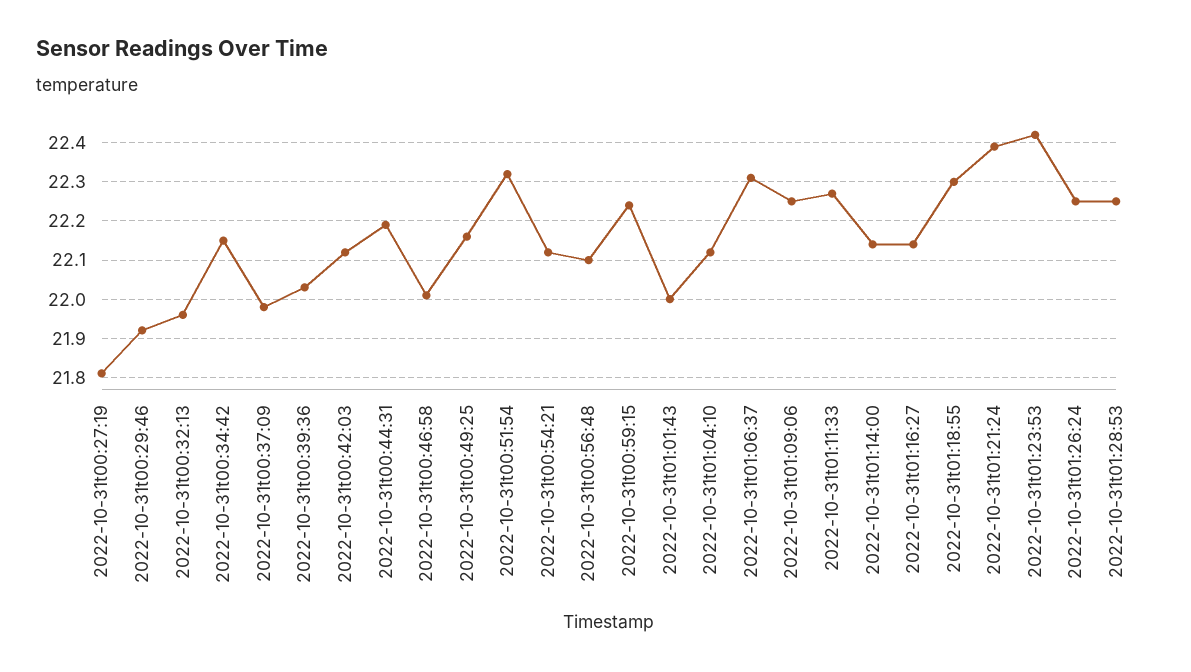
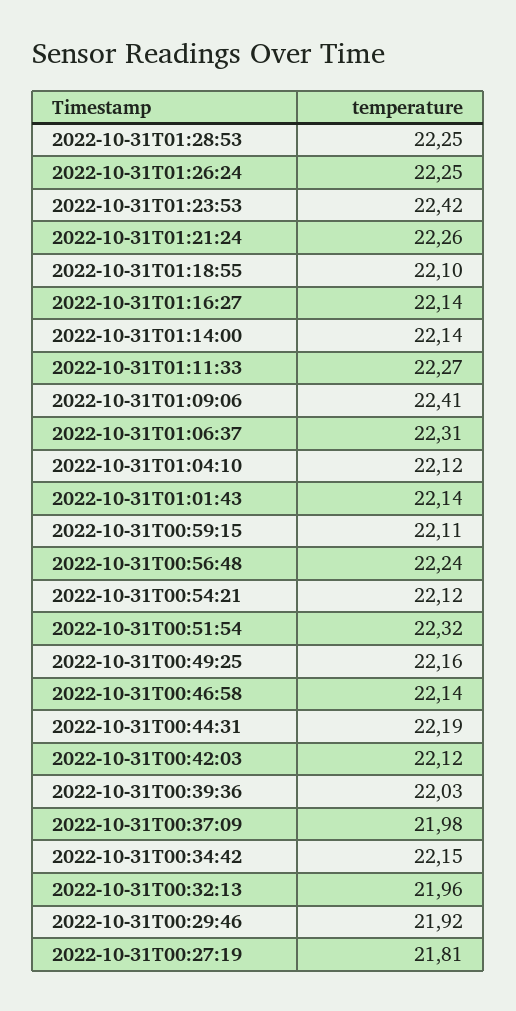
  {
    "2022-10-31t00:27:19": 21.81,
    "2022-10-31t00:29:46": 21.92,
    "2022-10-31t00:32:13": 21.96,
    "2022-10-31t00:34:42": 22.15,
    "2022-10-31t00:37:09": 21.98,
    "2022-10-31t00:39:36": 22.03,
    "2022-10-31t00:42:03": 22.12,
    "2022-10-31t00:44:31": 22.19,
-   "2022-10-31t00:46:58": 22,
+   "2022-10-31t00:46:58": 22.14,
    "2022-10-31t00:49:25": 22.16,
    "2022-10-31t00:51:54": 22.32,
    "2022-10-31t00:54:21": 22.12,
-   "2022-10-31t00:56:48": 22.1,
+   "2022-10-31t00:56:48": 22.24,
-   "2022-10-31t00:59:15": 22.25,
+   "2022-10-31t00:59:15": 22.11,
-   "2022-10-31t01:01:43": 22,
+   "2022-10-31t01:01:43": 22.14,
    "2022-10-31t01:04:10": 22.12,
    "2022-10-31t01:06:37": 22.31,
-   "2022-10-31t01:09:06": 22.25,
+   "2022-10-31t01:09:06": 22.41,
    "2022-10-31t01:11:33": 22.27,
    "2022-10-31t01:14:00": 22.14,
    "2022-10-31t01:16:27": 22.14,
-   "2022-10-31t01:18:55": 22.3,
+   "2022-10-31t01:18:55": 22.1,
-   "2022-10-31t01:21:24": 22.4,
+   "2022-10-31t01:21:24": 22.26,
    "2022-10-31t01:23:53": 22.42,
    "2022-10-31t01:26:24": 22.25,
    "2022-10-31t01:28:53": 22.25
  }

